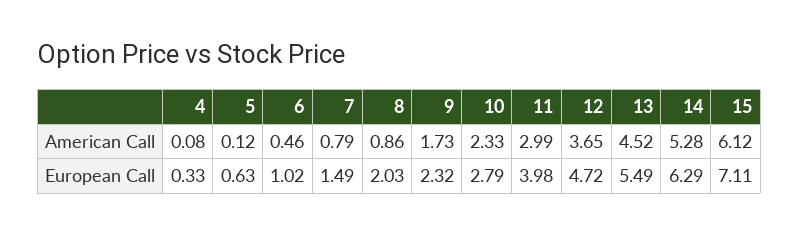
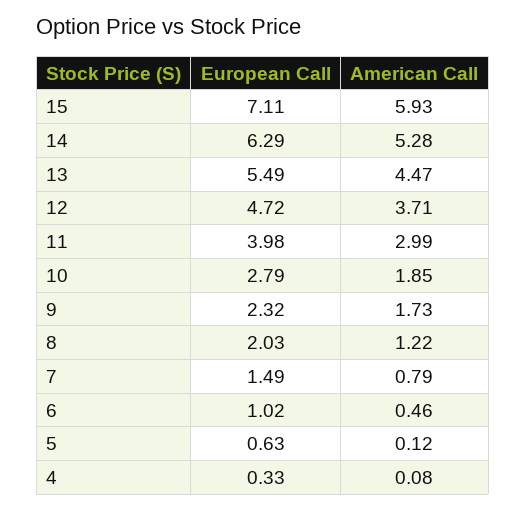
  {
    "4": {
      "American Call": 0.08,
      "European Call": 0.33
    },
    "5": {
      "American Call": 0.12,
      "European Call": 0.63
    },
    "6": {
      "American Call": 0.46,
      "European Call": 1.02
    },
    "7": {
      "American Call": 0.79,
      "European Call": 1.49
    },
    "8": {
-     "American Call": 0.86,
+     "American Call": 1.22,
      "European Call": 2.03
    },
    "9": {
      "American Call": 1.73,
      "European Call": 2.32
    },
    "10": {
-     "American Call": 2.33,
+     "American Call": 1.85,
      "European Call": 2.79
    },
    "11": {
      "American Call": 2.99,
      "European Call": 3.98
    },
    "12": {
-     "American Call": 3.65,
+     "American Call": 3.71,
      "European Call": 4.72
    },
    "13": {
-     "American Call": 4.52,
+     "American Call": 4.47,
      "European Call": 5.49
    },
    "14": {
      "American Call": 5.28,
      "European Call": 6.29
    },
    "15": {
-     "American Call": 6.12,
+     "American Call": 5.93,
      "European Call": 7.11
    }
  }

